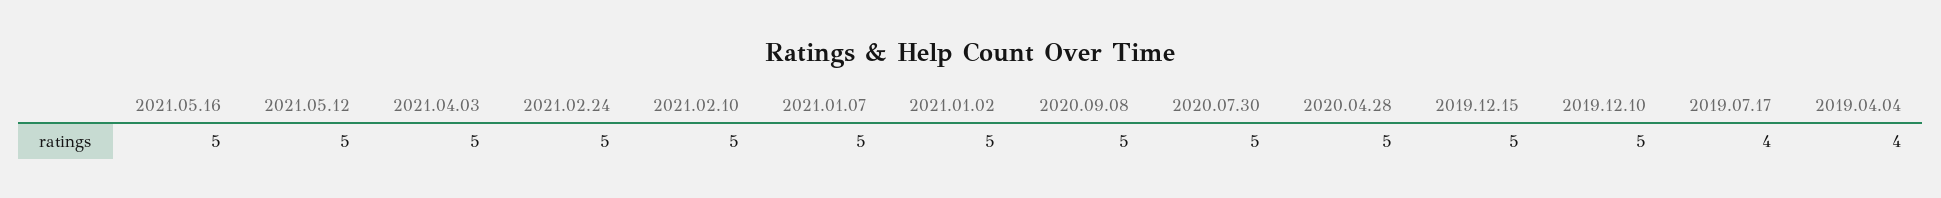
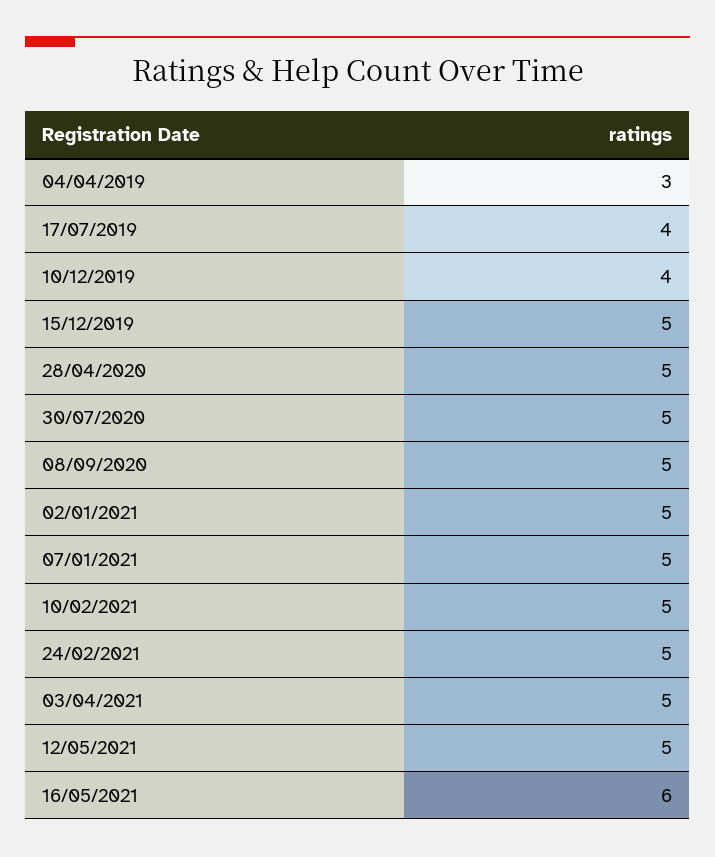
  {
-   "2021.05.16": 5,
+   "2021.05.16": 6,
    "2021.05.12": 5,
    "2021.04.03": 5,
    "2021.02.24": 5,
    "2021.02.10": 5,
    "2021.01.07": 5,
    "2021.01.02": 5,
    "2020.09.08": 5,
    "2020.07.30": 5,
    "2020.04.28": 5,
    "2019.12.15": 5,
-   "2019.12.10": 5,
+   "2019.12.10": 4,
    "2019.07.17": 4,
-   "2019.04.04": 4
+   "2019.04.04": 3
  }

